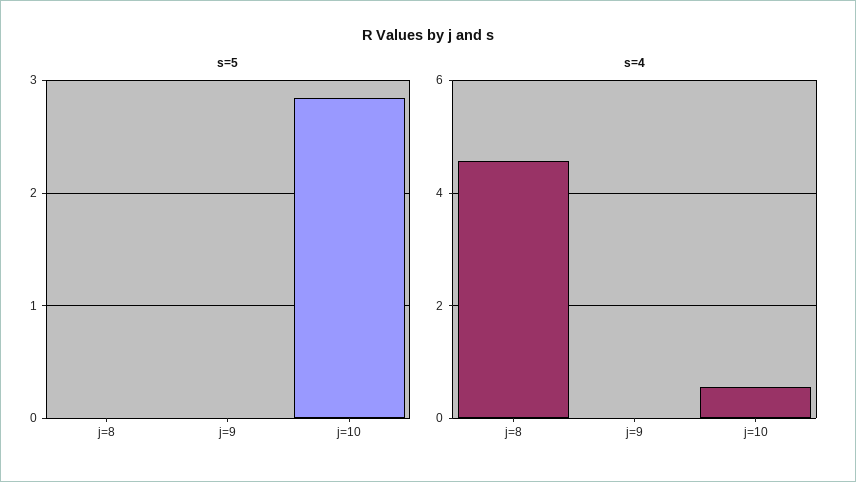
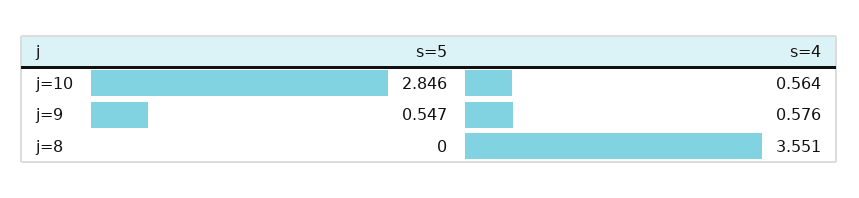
  {
    "s=5": {
      "j=8": 0,
-     "j=9": 0,
+     "j=9": 0.547,
      "j=10": 2.846
    },
    "s=4": {
-     "j=8": 4.6,
+     "j=8": 3.551,
-     "j=9": 0,
+     "j=9": 0.576,
      "j=10": 0.564
    }
  }

